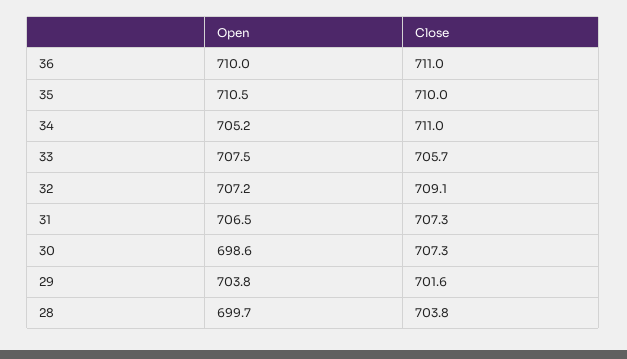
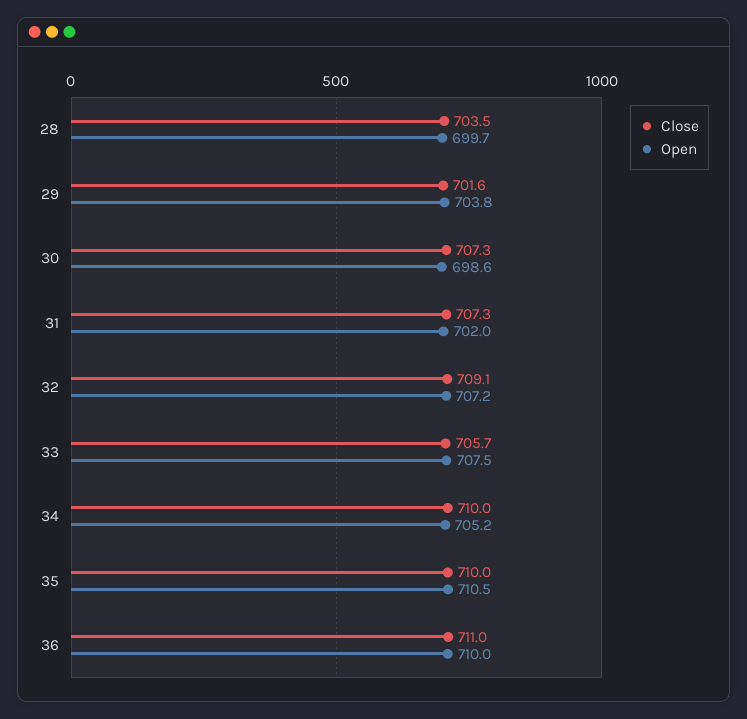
  {
    "Open": {
      "36": 710,
      "35": 710.5,
      "34": 705.2,
      "33": 707.5,
      "32": 707.2,
-     "31": 706.5,
+     "31": 702,
      "30": 698.6,
      "29": 703.8,
      "28": 699.7
    },
    "Close": {
      "36": 711,
      "35": 710,
-     "34": 711,
+     "34": 710,
      "33": 705.7,
      "32": 709.1,
      "31": 707.3,
      "30": 707.3,
      "29": 701.6,
-     "28": 703.8
+     "28": 703.5
    }
  }

